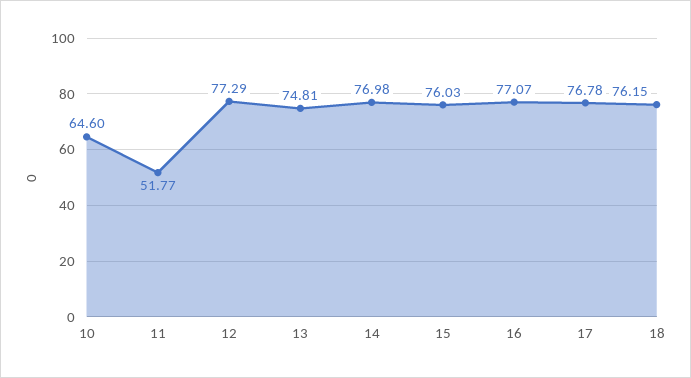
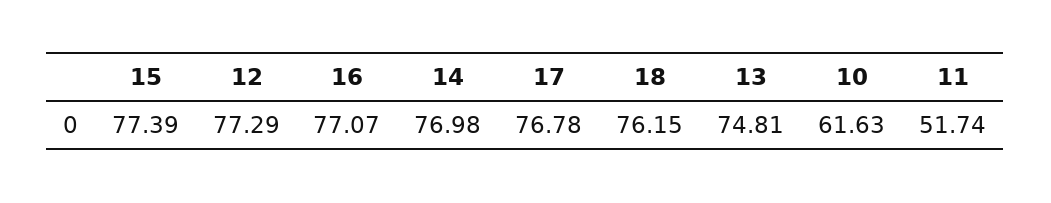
  {
-   "10": 64.6,
+   "10": 61.63,
-   "11": 51.77,
+   "11": 51.74,
    "12": 77.29,
    "13": 74.81,
    "14": 76.98,
-   "15": 76.03,
+   "15": 77.39,
    "16": 77.07,
    "17": 76.78,
    "18": 76.15
  }

